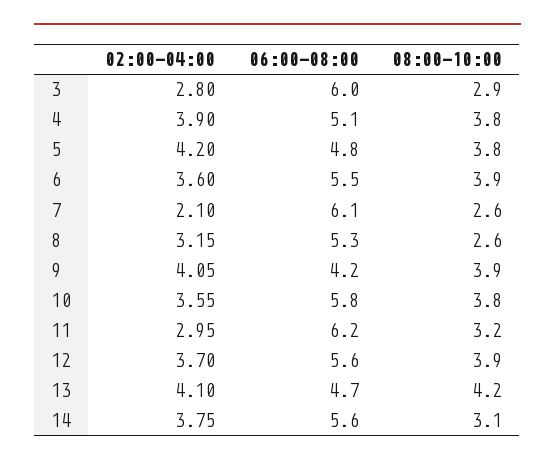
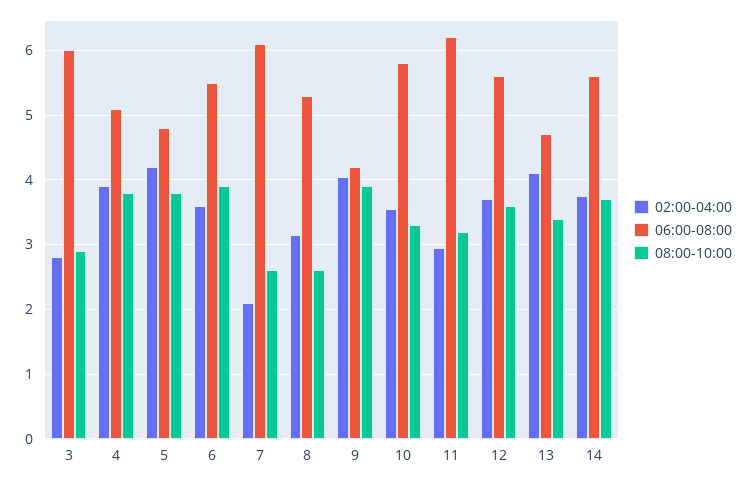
  {
    "02:00-04:00": {
      "3": 2.8,
      "4": 3.9,
      "5": 4.2,
      "6": 3.6,
      "7": 2.1,
      "8": 3.15,
      "9": 4.05,
      "10": 3.55,
      "11": 2.95,
      "12": 3.7,
      "13": 4.1,
      "14": 3.75
    },
    "06:00-08:00": {
      "3": 6,
      "4": 5.1,
      "5": 4.8,
      "6": 5.5,
      "7": 6.1,
      "8": 5.3,
      "9": 4.2,
      "10": 5.8,
      "11": 6.2,
      "12": 5.6,
      "13": 4.7,
      "14": 5.6
    },
    "08:00-10:00": {
      "3": 2.9,
      "4": 3.8,
      "5": 3.8,
      "6": 3.9,
      "7": 2.6,
      "8": 2.6,
      "9": 3.9,
-     "10": 3.8,
+     "10": 3.3,
      "11": 3.2,
-     "12": 3.9,
+     "12": 3.6,
-     "13": 4.2,
+     "13": 3.4,
-     "14": 3.1
+     "14": 3.7
    }
  }

